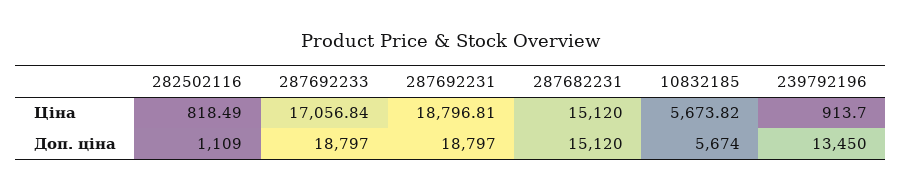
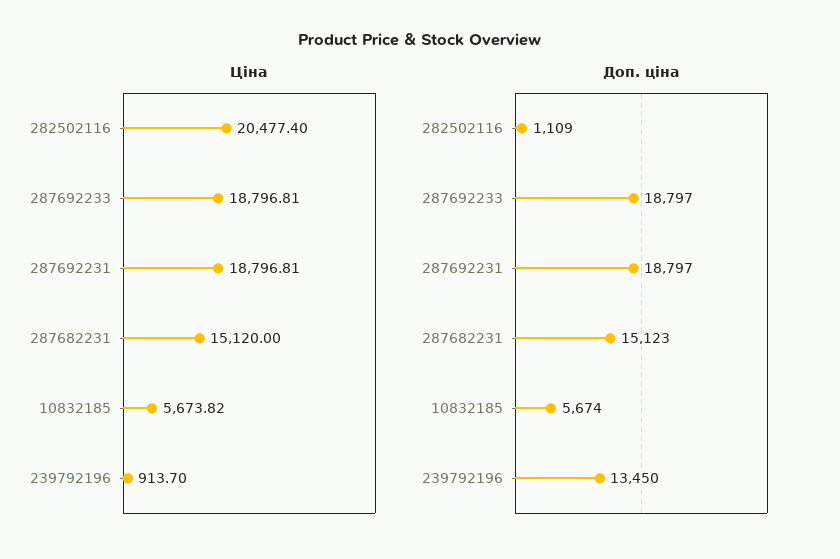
  {
    "Ціна": {
-     "282502116": 818.49,
+     "282502116": 20477.4,
-     "287692233": 17056.84,
+     "287692233": 18796.81,
      "287692231": 18796.81,
      "287682231": 15120,
      "10832185": 5673.82,
      "239792196": 913.7
    },
    "Доп. ціна": {
      "282502116": 1109,
      "287692233": 18797,
      "287692231": 18797,
-     "287682231": 15120,
+     "287682231": 15123,
      "10832185": 5674,
      "239792196": 13450
    }
  }

